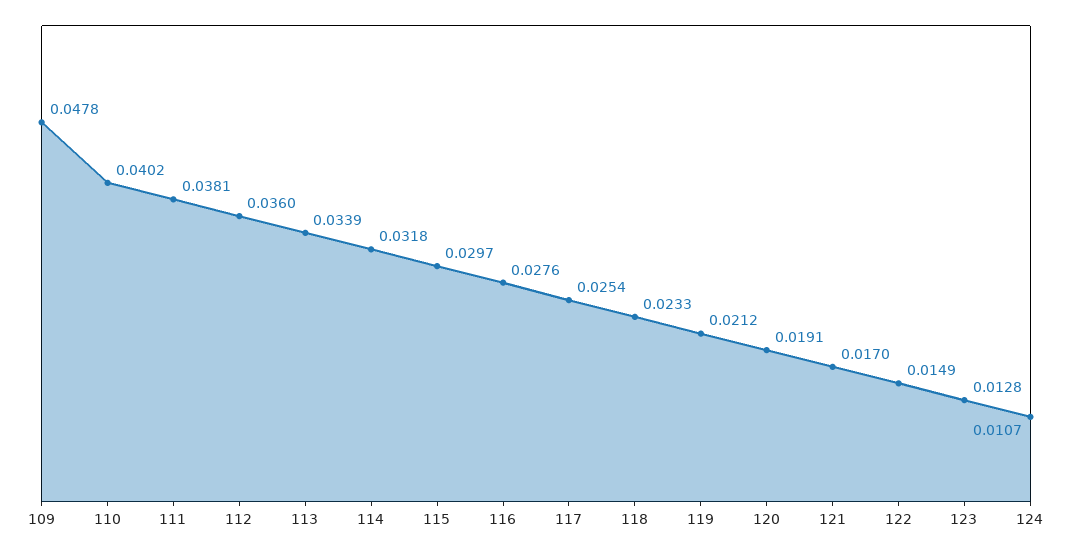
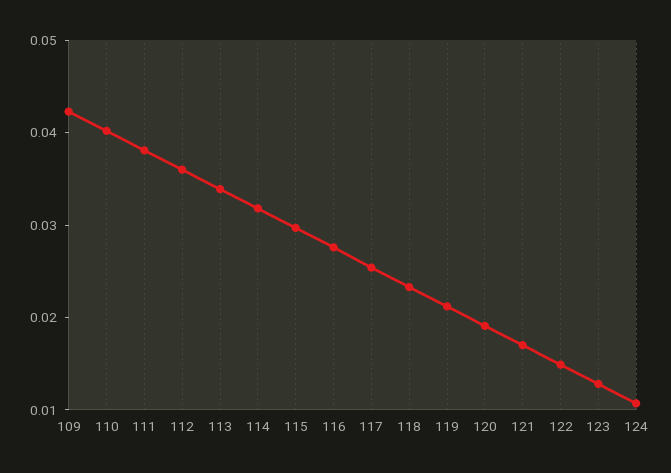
  {
-   "109": 0.0478,
+   "109": 0.042,
    "110": 0.0402,
    "111": 0.0381,
    "112": 0.036,
    "113": 0.0339,
    "114": 0.0318,
    "115": 0.0297,
    "116": 0.0276,
    "117": 0.0254,
    "118": 0.0233,
    "119": 0.0212,
    "120": 0.0191,
    "121": 0.017,
    "122": 0.0149,
    "123": 0.0128,
    "124": 0.0107
  }

